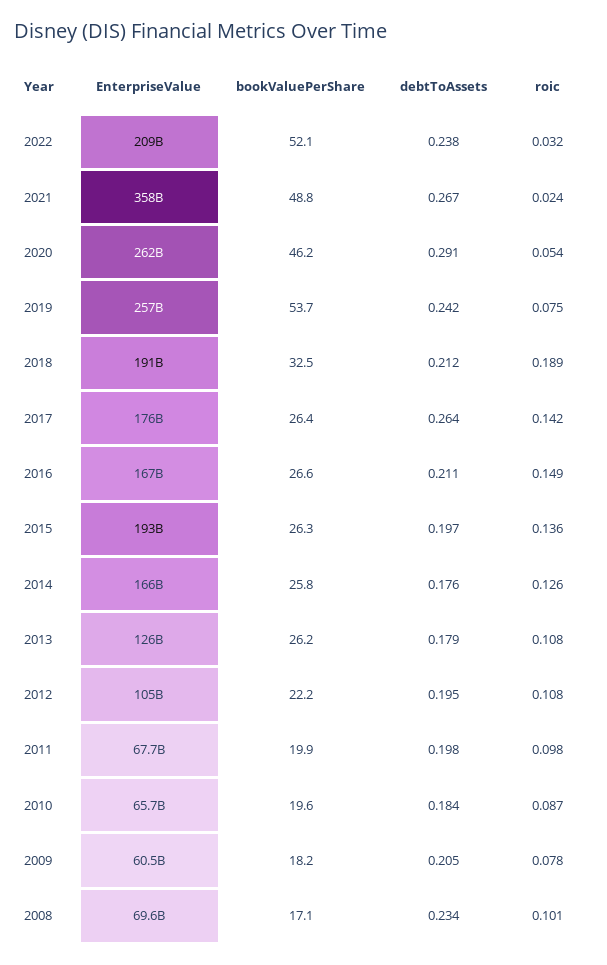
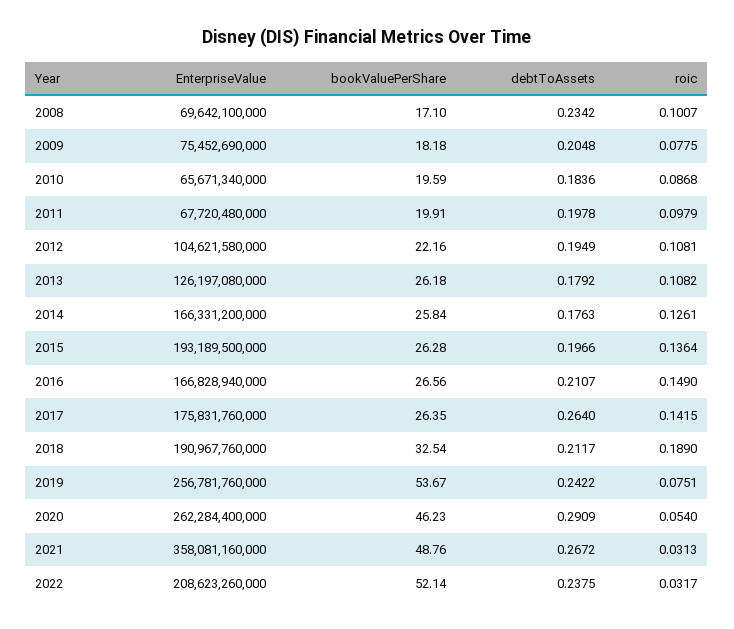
  {
    "EnterpriseValue": {
      "2022": 208623260000,
      "2021": 358081160000,
      "2020": 262284400000,
      "2019": 256781760000,
      "2018": 190967760000,
      "2017": 175831760000,
      "2016": 166828940000,
      "2015": 193189500000,
      "2014": 166331200000,
      "2013": 126197080000,
      "2012": 104621580000,
      "2011": 67720480000,
      "2010": 65671340000,
-     "2009": 60500000000,
+     "2009": 75452690000,
      "2008": 69642100000
    },
    "bookValuePerShare": {
      "2022": 52.14,
      "2021": 48.76,
      "2020": 46.23,
      "2019": 53.67,
      "2018": 32.54,
      "2017": 26.35,
      "2016": 26.56,
      "2015": 26.28,
      "2014": 25.84,
      "2013": 26.18,
      "2012": 22.16,
      "2011": 19.91,
      "2010": 19.59,
      "2009": 18.18,
      "2008": 17.1
    },
    "debtToAssets": {
      "2022": 0.2375,
      "2021": 0.2672,
      "2020": 0.2909,
      "2019": 0.2422,
      "2018": 0.2117,
      "2017": 0.264,
      "2016": 0.2107,
      "2015": 0.1966,
      "2014": 0.1763,
      "2013": 0.1792,
      "2012": 0.1949,
      "2011": 0.1978,
      "2010": 0.1836,
      "2009": 0.2048,
      "2008": 0.2342
    },
    "roic": {
      "2022": 0.0317,
-     "2021": 0.024,
+     "2021": 0.0313,
      "2020": 0.054,
      "2019": 0.0751,
      "2018": 0.189,
      "2017": 0.1415,
      "2016": 0.149,
      "2015": 0.1364,
      "2014": 0.1261,
      "2013": 0.1082,
      "2012": 0.1081,
      "2011": 0.0979,
      "2010": 0.0868,
      "2009": 0.0775,
      "2008": 0.1007
    }
  }

